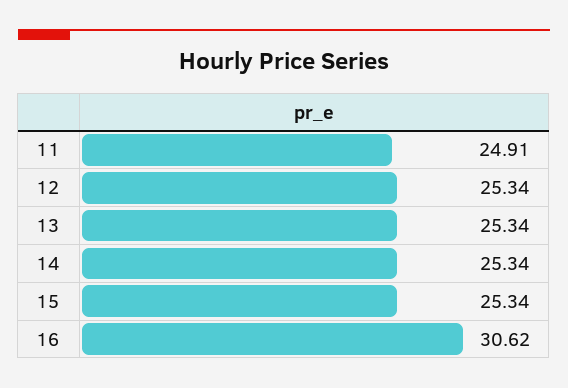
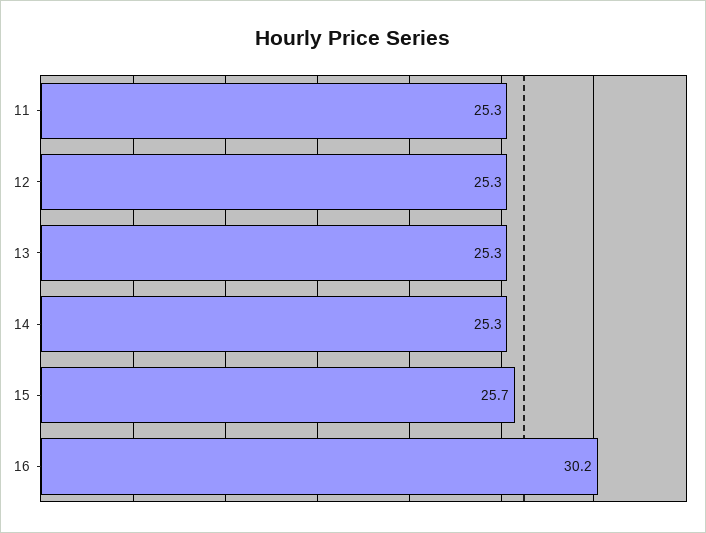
  {
-   "11": 24.91,
+   "11": 25.3,
    "12": 25.34,
    "13": 25.34,
    "14": 25.34,
-   "15": 25.34,
+   "15": 25.7,
-   "16": 30.62
+   "16": 30.2
  }

